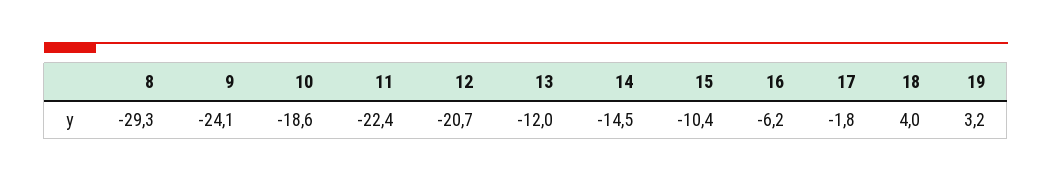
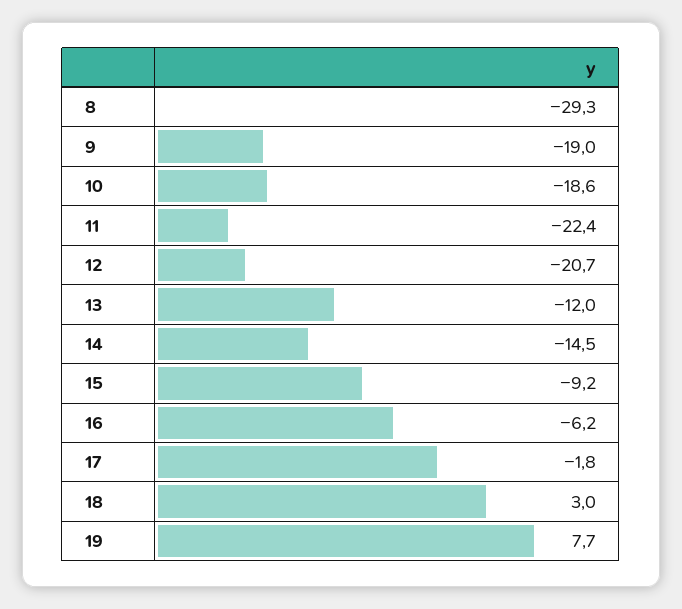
  {
    "8": -29.3,
-   "9": -24.1,
+   "9": -19,
    "10": -18.6,
    "11": -22.4,
    "12": -20.7,
    "13": -12,
    "14": -14.5,
-   "15": -10.4,
+   "15": -9.2,
    "16": -6.2,
    "17": -1.8,
-   "18": 4,
+   "18": 3,
-   "19": 3.2
+   "19": 7.7
  }

